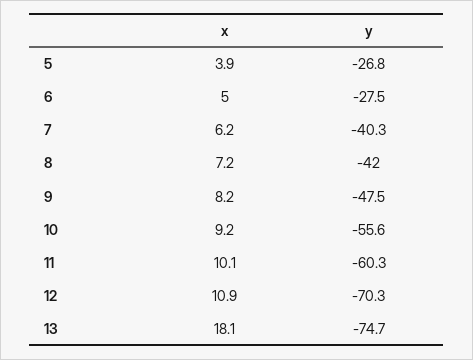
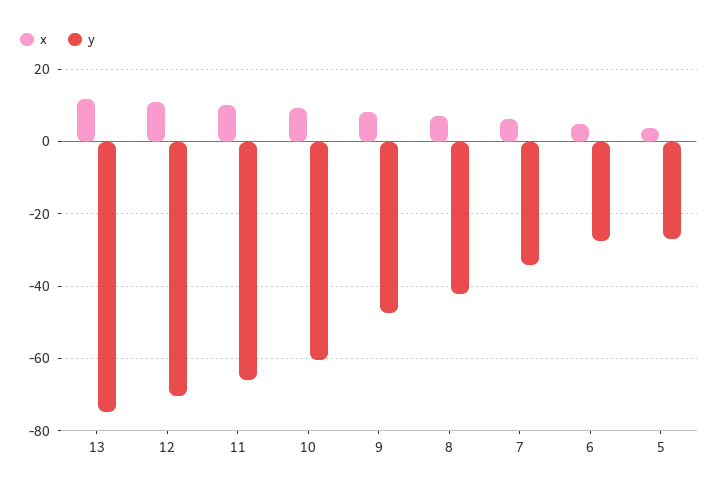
  {
    "x": {
      "5": 3.9,
      "6": 5,
      "7": 6.2,
      "8": 7.2,
      "9": 8.2,
      "10": 9.2,
      "11": 10.1,
      "12": 10.9,
-     "13": 18.1
+     "13": 12
    },
    "y": {
      "5": -26.8,
      "6": -27.5,
-     "7": -40.3,
+     "7": -34,
      "8": -42,
      "9": -47.5,
-     "10": -55.6,
+     "10": -60,
-     "11": -60.3,
+     "11": -66,
      "12": -70.3,
      "13": -74.7
    }
  }

